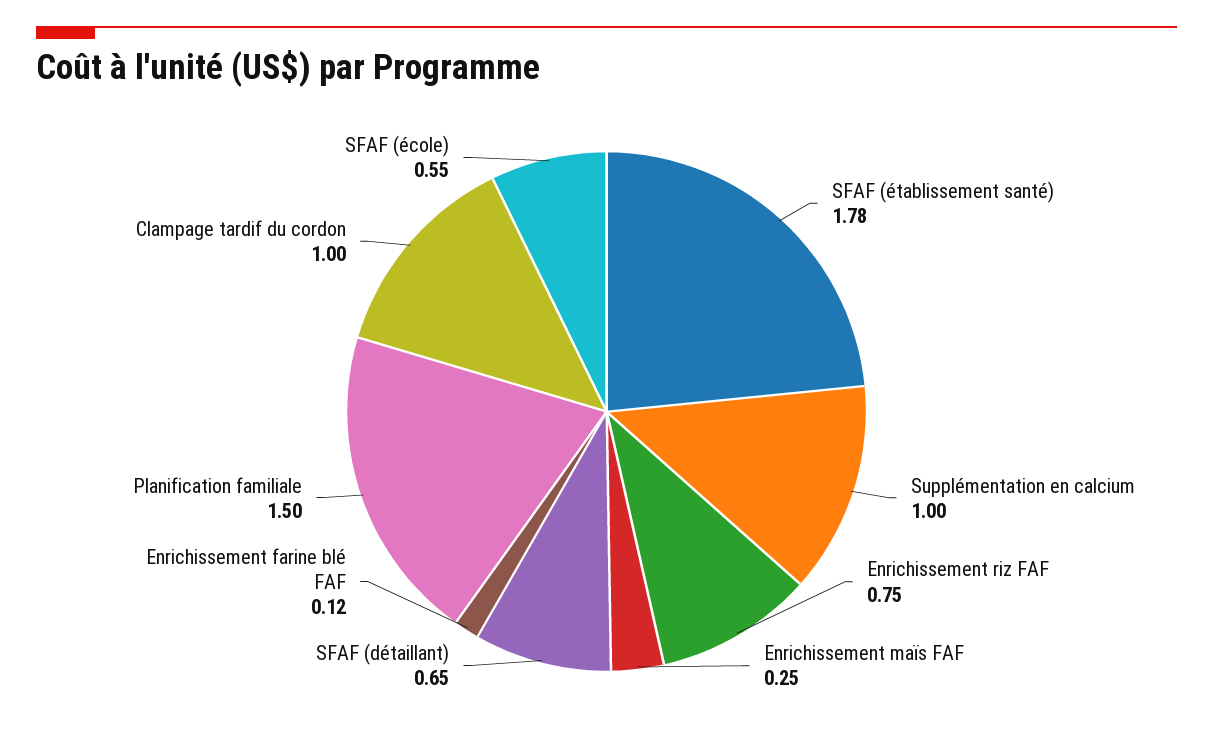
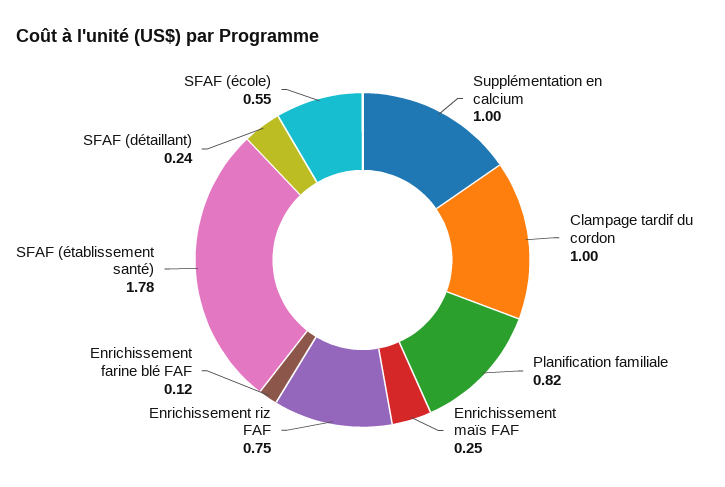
  {
    "SFAF (établissement santé)": 1.78,
    "Supplémentation en calcium": 1,
    "Enrichissement riz FAF": 0.75,
    "Enrichissement maïs FAF": 0.25,
-   "SFAF (détaillant)": 0.65,
+   "SFAF (détaillant)": 0.24,
    "Enrichissement farine blé FAF": 0.12,
-   "Planification familiale": 1.5,
+   "Planification familiale": 0.82,
    "Clampage tardif du cordon": 1,
    "SFAF (école)": 0.55
  }

